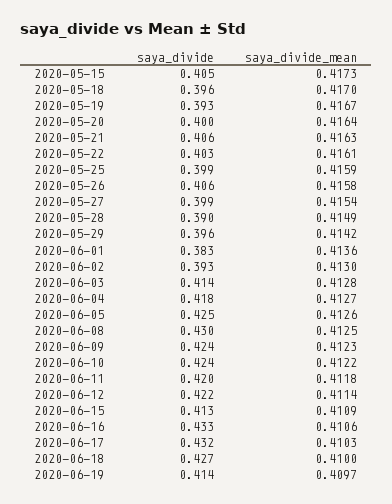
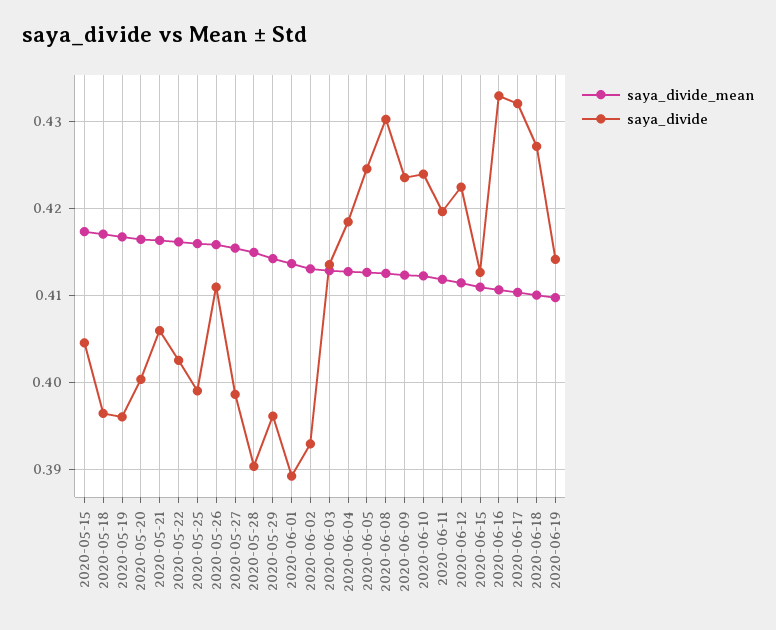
  {
    "saya_divide": {
      "2020-05-15": 0.405,
      "2020-05-18": 0.396,
-     "2020-05-19": 0.393,
+     "2020-05-19": 0.396,
      "2020-05-20": 0.4,
      "2020-05-21": 0.406,
      "2020-05-22": 0.403,
      "2020-05-25": 0.399,
-     "2020-05-26": 0.406,
+     "2020-05-26": 0.411,
      "2020-05-27": 0.399,
      "2020-05-28": 0.39,
      "2020-05-29": 0.396,
-     "2020-06-01": 0.383,
+     "2020-06-01": 0.389,
      "2020-06-02": 0.393,
      "2020-06-03": 0.414,
      "2020-06-04": 0.418,
      "2020-06-05": 0.425,
      "2020-06-08": 0.43,
      "2020-06-09": 0.424,
      "2020-06-10": 0.424,
      "2020-06-11": 0.42,
      "2020-06-12": 0.422,
      "2020-06-15": 0.413,
      "2020-06-16": 0.433,
      "2020-06-17": 0.432,
      "2020-06-18": 0.427,
      "2020-06-19": 0.414
    },
    "saya_divide_mean": {
      "2020-05-15": 0.4173,
      "2020-05-18": 0.417,
      "2020-05-19": 0.4167,
      "2020-05-20": 0.4164,
      "2020-05-21": 0.4163,
      "2020-05-22": 0.4161,
      "2020-05-25": 0.4159,
      "2020-05-26": 0.4158,
      "2020-05-27": 0.4154,
      "2020-05-28": 0.4149,
      "2020-05-29": 0.4142,
      "2020-06-01": 0.4136,
      "2020-06-02": 0.413,
      "2020-06-03": 0.4128,
      "2020-06-04": 0.4127,
      "2020-06-05": 0.4126,
      "2020-06-08": 0.4125,
      "2020-06-09": 0.4123,
      "2020-06-10": 0.4122,
      "2020-06-11": 0.4118,
      "2020-06-12": 0.4114,
      "2020-06-15": 0.4109,
      "2020-06-16": 0.4106,
      "2020-06-17": 0.4103,
      "2020-06-18": 0.41,
      "2020-06-19": 0.4097
    }
  }

